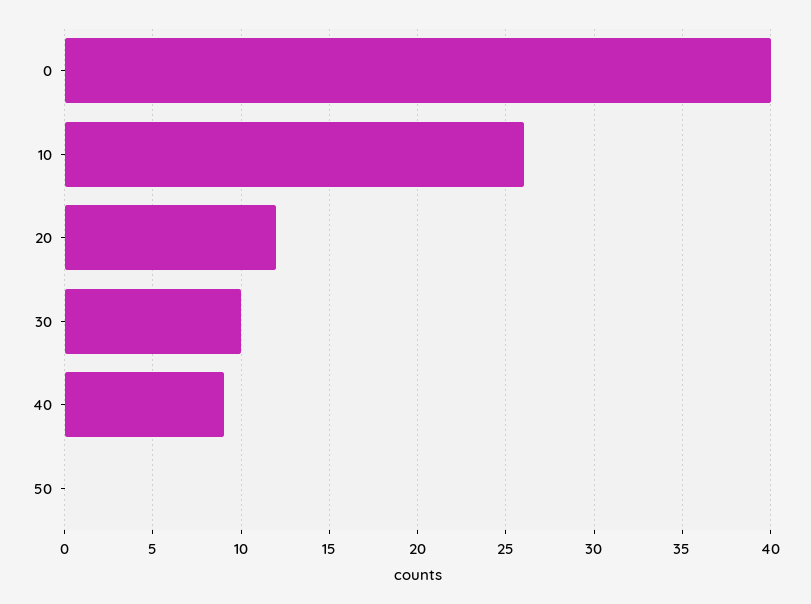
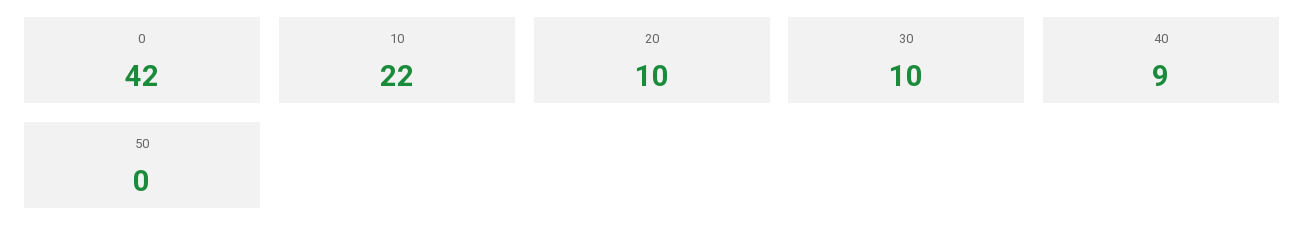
  {
-   "0": 40,
+   "0": 42,
-   "10": 26,
+   "10": 22,
-   "20": 12,
+   "20": 10,
    "30": 10,
    "40": 9,
    "50": 0
  }

